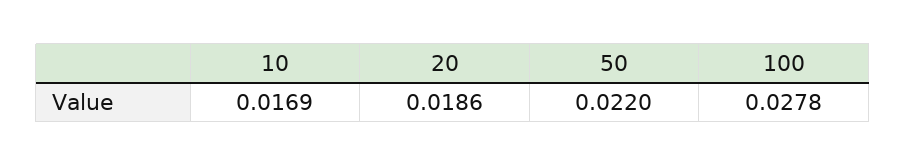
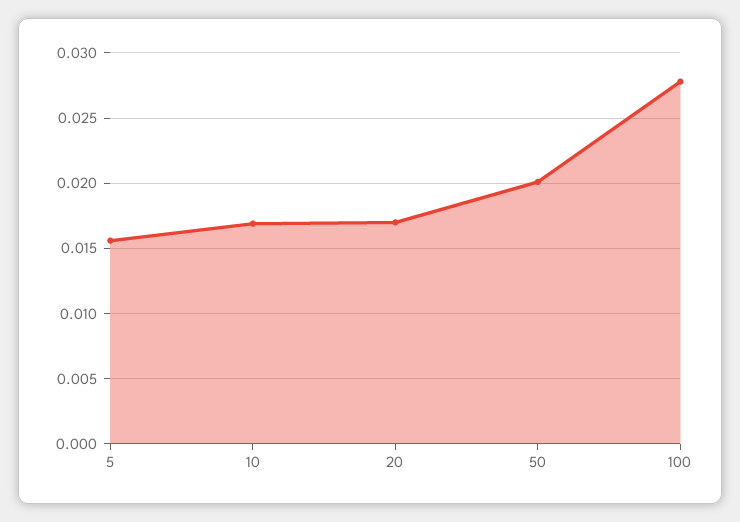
  {
    "10": 0.0169,
-   "20": 0.0186,
+   "20": 0.017,
-   "50": 0.022,
+   "50": 0.02,
-   "100": 0.0278
+   "100": 0.0278,
+   "5": 0.0155
  }

